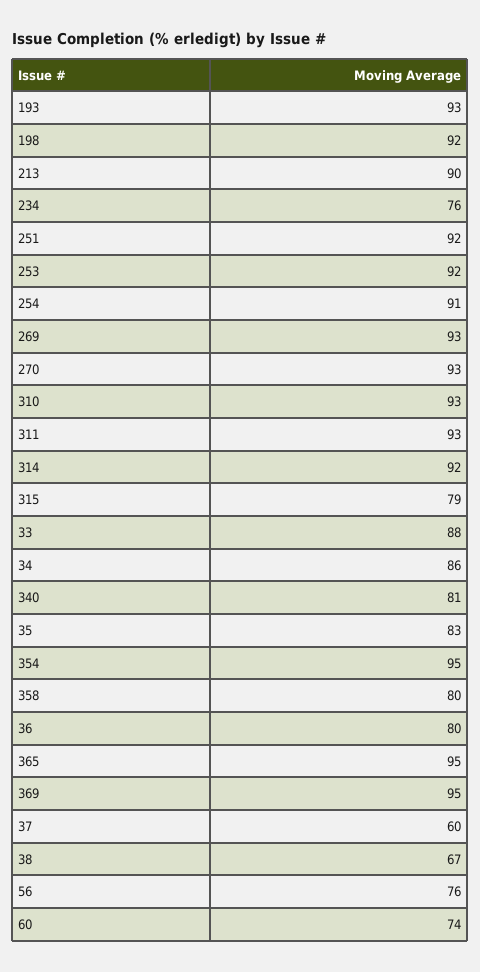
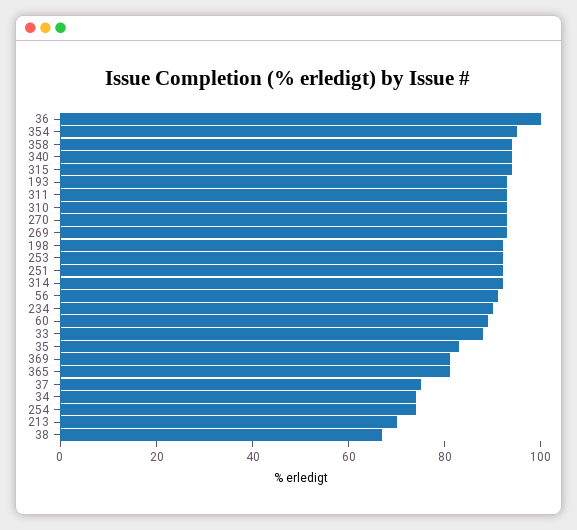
  {
    "193": 93,
    "198": 92,
-   "213": 90,
+   "213": 70,
-   "234": 76,
+   "234": 90,
    "251": 92,
    "253": 92,
-   "254": 91,
+   "254": 75,
    "269": 93,
    "270": 93,
    "310": 93,
    "311": 93,
    "314": 92,
-   "315": 79,
+   "315": 95,
    "33": 88,
-   "34": 86,
+   "34": 75,
-   "340": 81,
+   "340": 95,
    "35": 83,
    "354": 95,
-   "358": 80,
+   "358": 95,
-   "36": 80,
+   "36": 100,
-   "365": 95,
+   "365": 80,
-   "369": 95,
+   "369": 80,
-   "37": 60,
+   "37": 75,
    "38": 67,
-   "56": 76,
+   "56": 90,
-   "60": 74
+   "60": 90
  }

